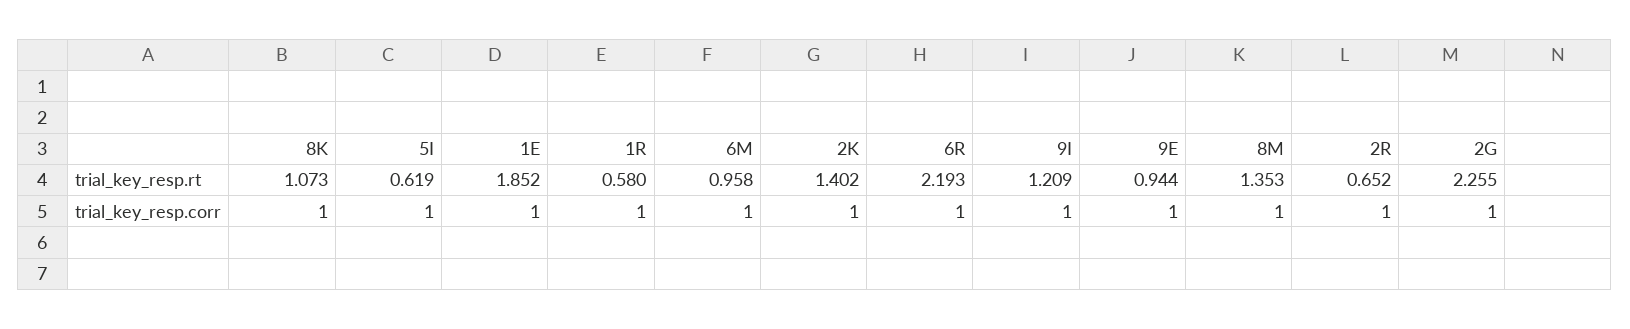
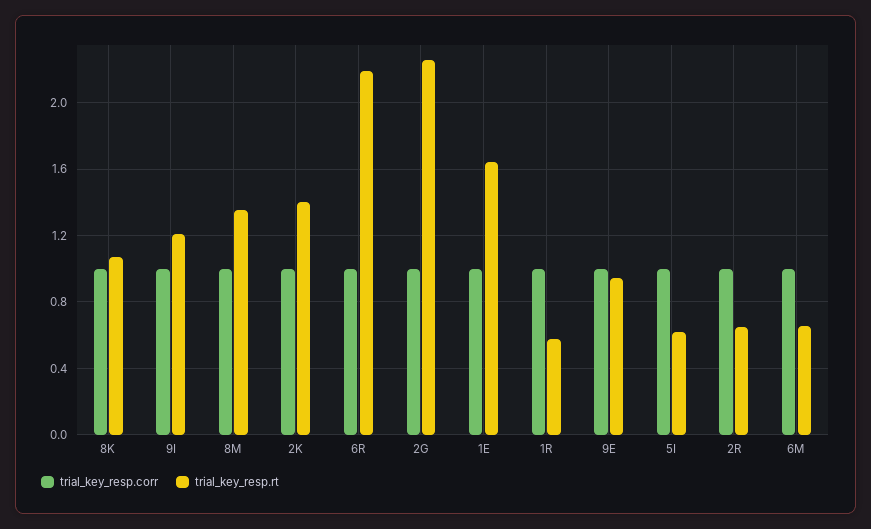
  {
    "trial_key_resp.rt": {
      "8K": 1.073,
      "5I": 0.619,
-     "1E": 1.852,
+     "1E": 1.65,
      "1R": 0.58,
-     "6M": 0.958,
+     "6M": 0.65,
      "2K": 1.402,
      "6R": 2.193,
      "9I": 1.209,
      "9E": 0.944,
      "8M": 1.353,
      "2R": 0.652,
      "2G": 2.255
    },
    "trial_key_resp.corr": {
      "8K": 1,
      "5I": 1,
      "1E": 1,
      "1R": 1,
      "6M": 1,
      "2K": 1,
      "6R": 1,
      "9I": 1,
      "9E": 1,
      "8M": 1,
      "2R": 1,
      "2G": 1
    }
  }

